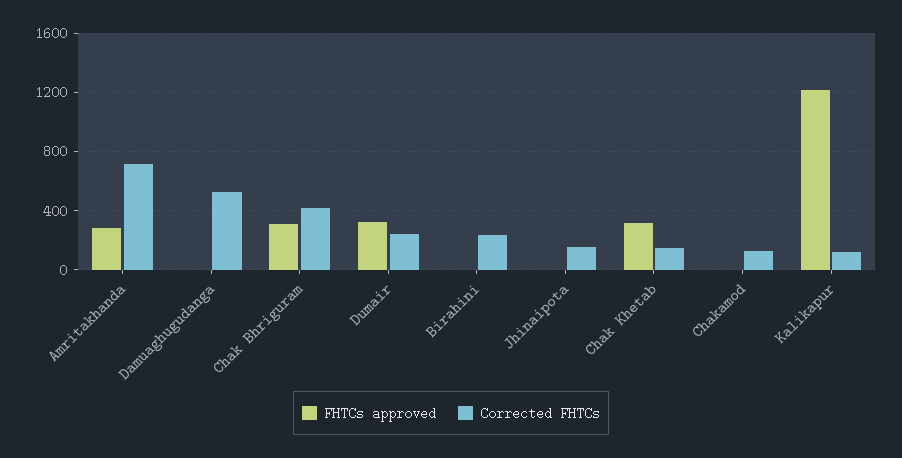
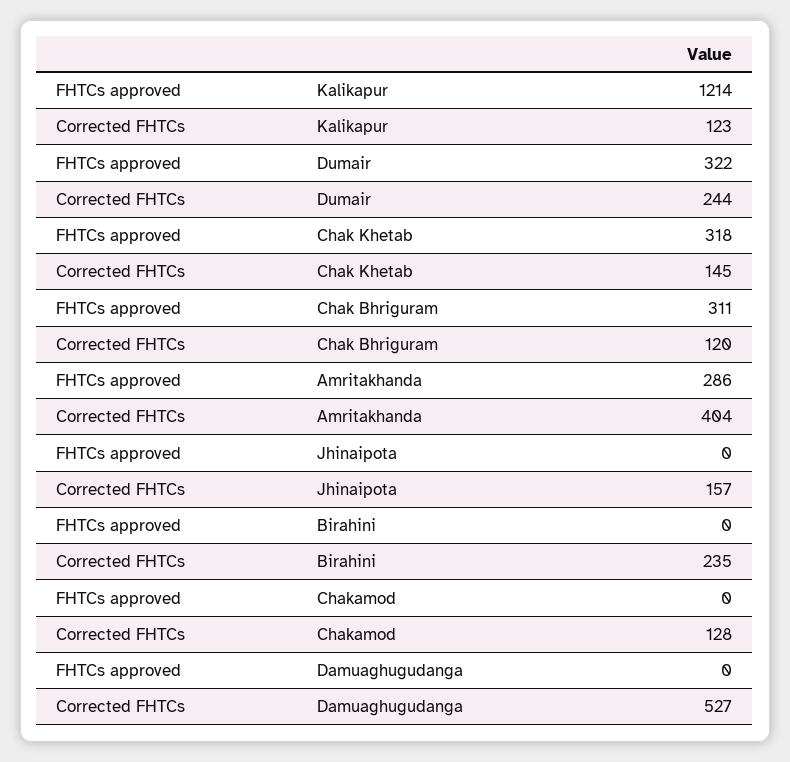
  {
    "FHTCs approved": {
      "Amritakhanda": 286,
      "Damuaghugudanga": 0,
      "Chak Bhriguram": 311,
      "Dumair": 322,
      "Birahini": 0,
      "Jhinaipota": 0,
      "Chak Khetab": 318,
      "Chakamod": 0,
      "Kalikapur": 1214
    },
    "Corrected FHTCs": {
-     "Amritakhanda": 700,
+     "Amritakhanda": 404,
      "Damuaghugudanga": 527,
-     "Chak Bhriguram": 400,
+     "Chak Bhriguram": 120,
      "Dumair": 244,
      "Birahini": 235,
      "Jhinaipota": 157,
      "Chak Khetab": 145,
      "Chakamod": 128,
      "Kalikapur": 123
    }
  }

